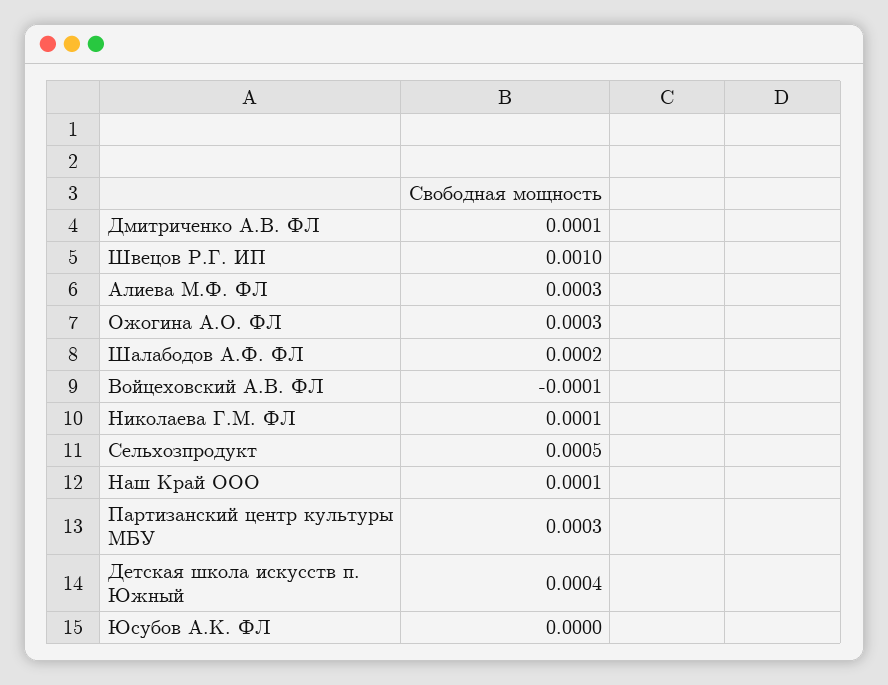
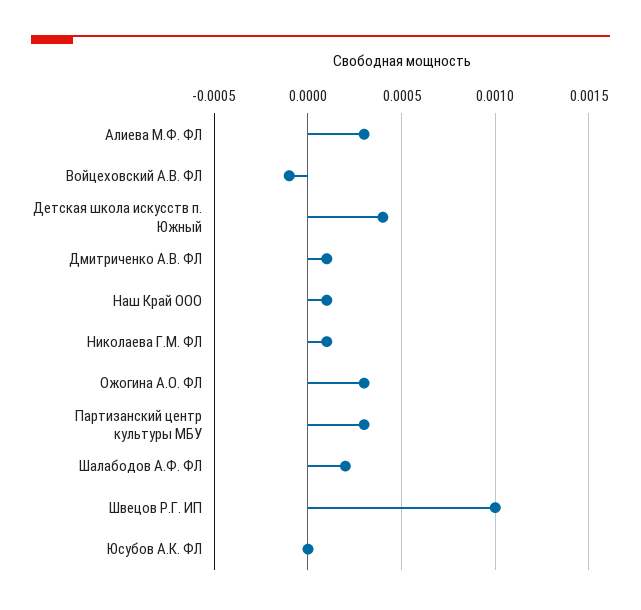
  {
    "Дмитриченко А.В. ФЛ": 0.0001,
    "Швецов Р.Г. ИП": 0.001,
    "Алиева М.Ф. ФЛ": 0.0003,
    "Ожогина А.О. ФЛ": 0.0003,
    "Шалабодов А.Ф. ФЛ": 0.0002,
    "Войцеховский А.В. ФЛ": -0.0001,
    "Николаева Г.М. ФЛ": 0.0001,
-   "Сельхозпродукт": 0.0005,
    "Наш Край ООО": 0.0001,
    "Партизанский центр культуры МБУ": 0.0003,
    "Детская школа искусств п. Южный": 0.0004,
    "Юсубов А.К. ФЛ": 0
  }

